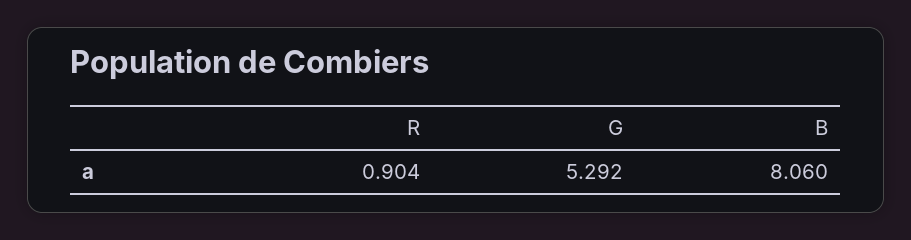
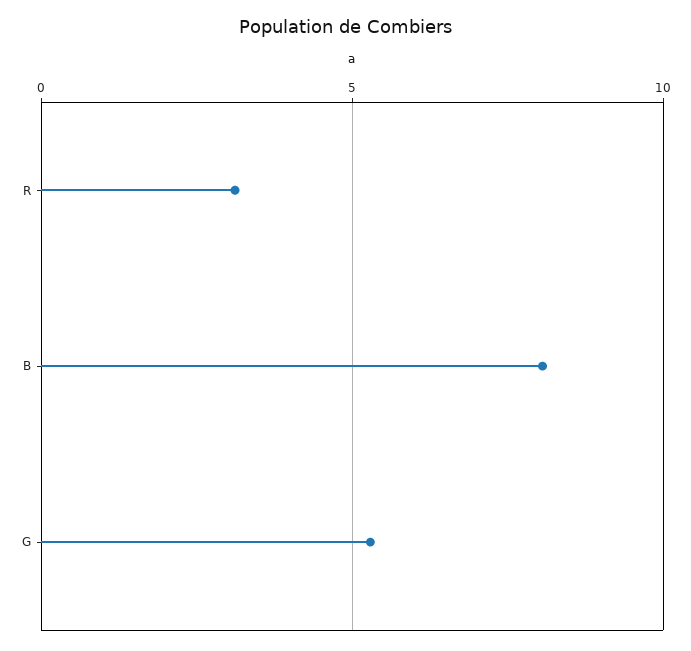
  {
-   "R": 0.904,
+   "R": 3,
    "G": 5.292,
    "B": 8.06
  }

